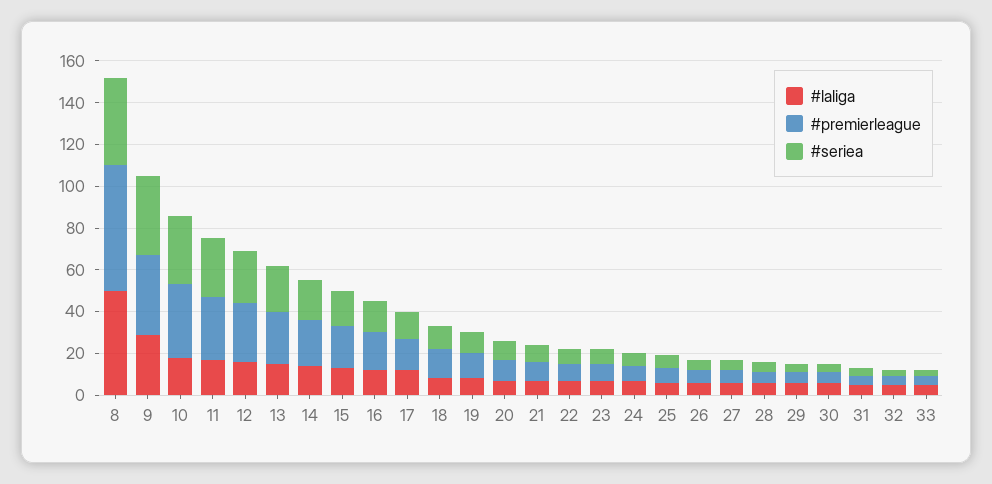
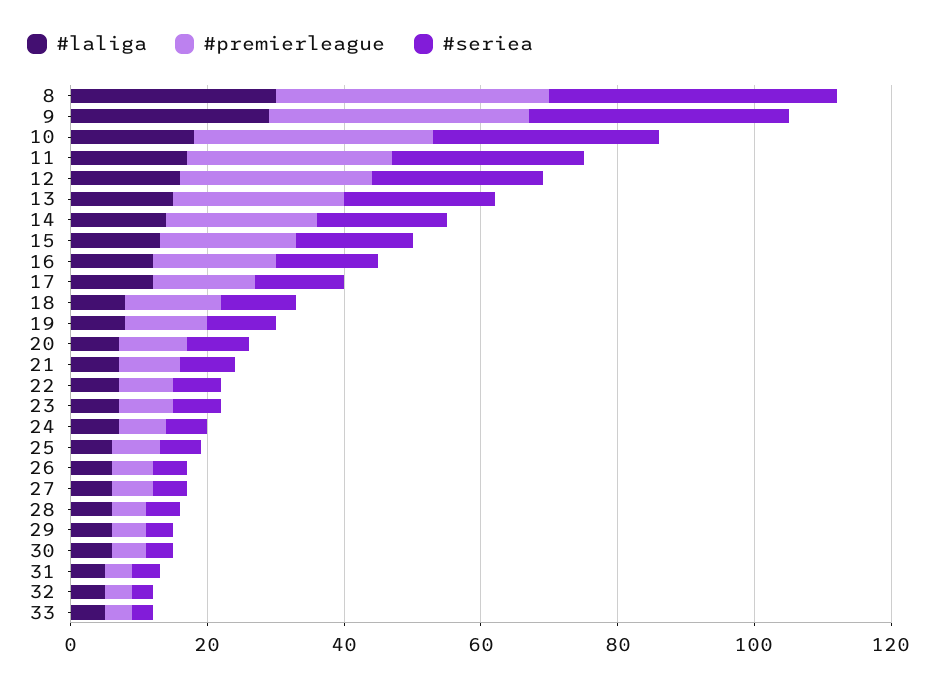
  {
    "#laliga": {
-     "8": 50,
+     "8": 30,
      "9": 30,
      "10": 20,
      "11": 15,
      "12": 15,
      "13": 15,
      "14": 15,
      "15": 15,
      "16": 10,
      "17": 10,
      "18": 10,
      "19": 10,
      "20": 5,
      "21": 5,
      "22": 5,
      "23": 5,
      "24": 5,
      "25": 5,
      "26": 5,
      "27": 5,
      "28": 5,
      "29": 5,
      "30": 5,
      "31": 5,
      "32": 5,
      "33": 5
    },
    "#premierleague": {
-     "8": 60,
+     "8": 40,
      "9": 40,
      "10": 35,
      "11": 30,
      "12": 30,
      "13": 25,
      "14": 20,
      "15": 20,
      "16": 20,
      "17": 15,
      "18": 15,
      "19": 10,
      "20": 10,
      "21": 10,
      "22": 10,
      "23": 10,
      "24": 5,
      "25": 5,
      "26": 5,
      "27": 5,
      "28": 5,
      "29": 5,
      "30": 5,
      "31": 5,
      "32": 5,
      "33": 5
    },
    "#seriea": {
      "8": 40,
      "9": 40,
      "10": 35,
      "11": 30,
      "12": 25,
      "13": 20,
      "14": 20,
      "15": 15,
      "16": 15,
      "17": 15,
      "18": 10,
      "19": 10,
      "20": 10,
      "21": 10,
      "22": 5,
      "23": 5,
      "24": 5,
      "25": 5,
      "26": 5,
      "27": 5,
      "28": 5,
      "29": 5,
      "30": 5,
      "31": 5,
      "32": 5,
      "33": 5
    }
  }

